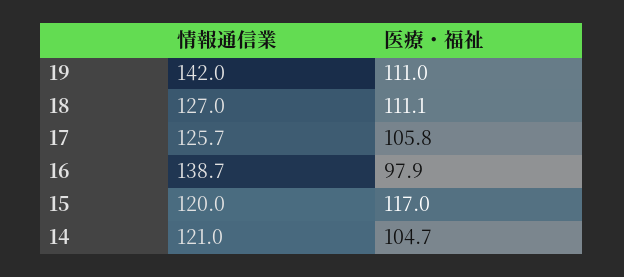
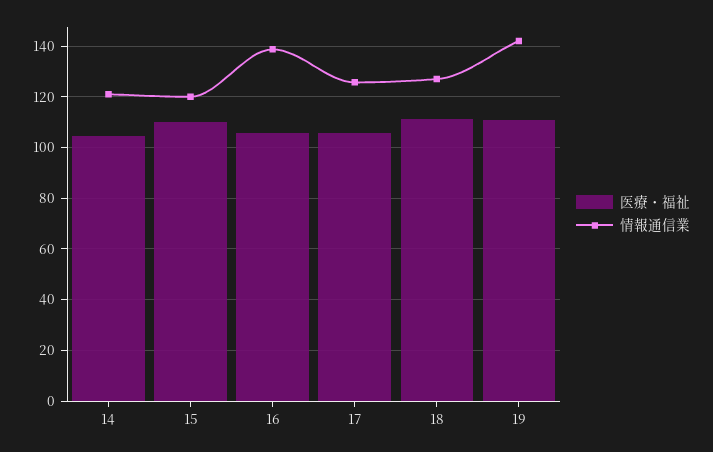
  {
    "情報通信業": {
      "19": 142,
      "18": 127,
      "17": 125.7,
      "16": 138.7,
      "15": 120,
      "14": 121
    },
    "医療・福祉": {
      "19": 111,
      "18": 111.1,
      "17": 105.8,
-     "16": 97.9,
+     "16": 105,
-     "15": 117,
+     "15": 110,
      "14": 104.7
    }
  }

